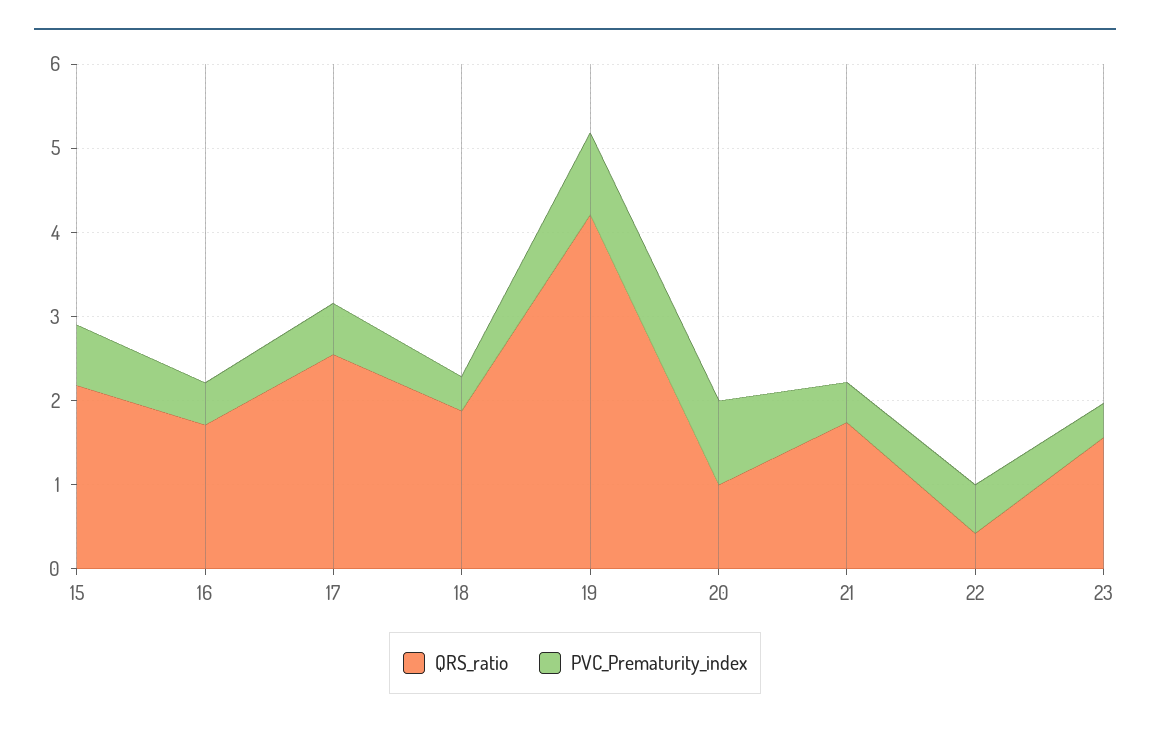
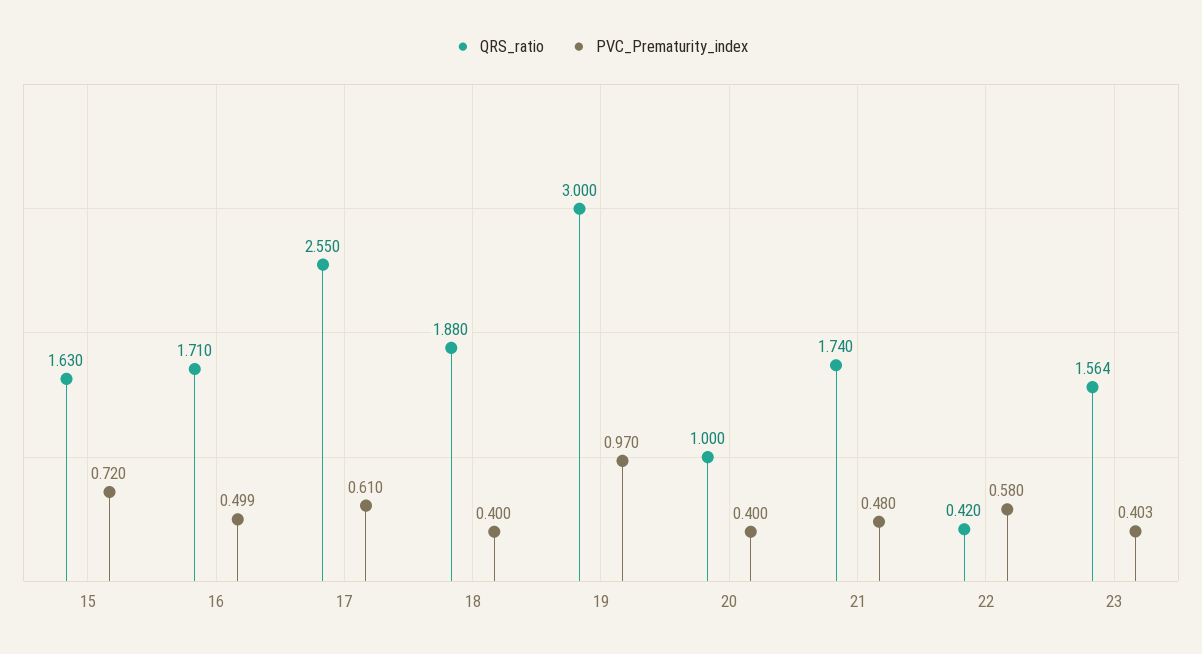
  {
    "QRS_ratio": {
-     "15": 2.2,
+     "15": 1.63,
      "16": 1.71,
      "17": 2.55,
      "18": 1.88,
-     "19": 4.2,
+     "19": 3,
      "20": 1,
      "21": 1.74,
      "22": 0.42,
      "23": 1.564
    },
    "PVC_Prematurity_index": {
      "15": 0.72,
      "16": 0.499,
      "17": 0.61,
      "18": 0.4,
      "19": 0.97,
-     "20": 1,
+     "20": 0.4,
      "21": 0.48,
      "22": 0.58,
      "23": 0.403
    }
  }

